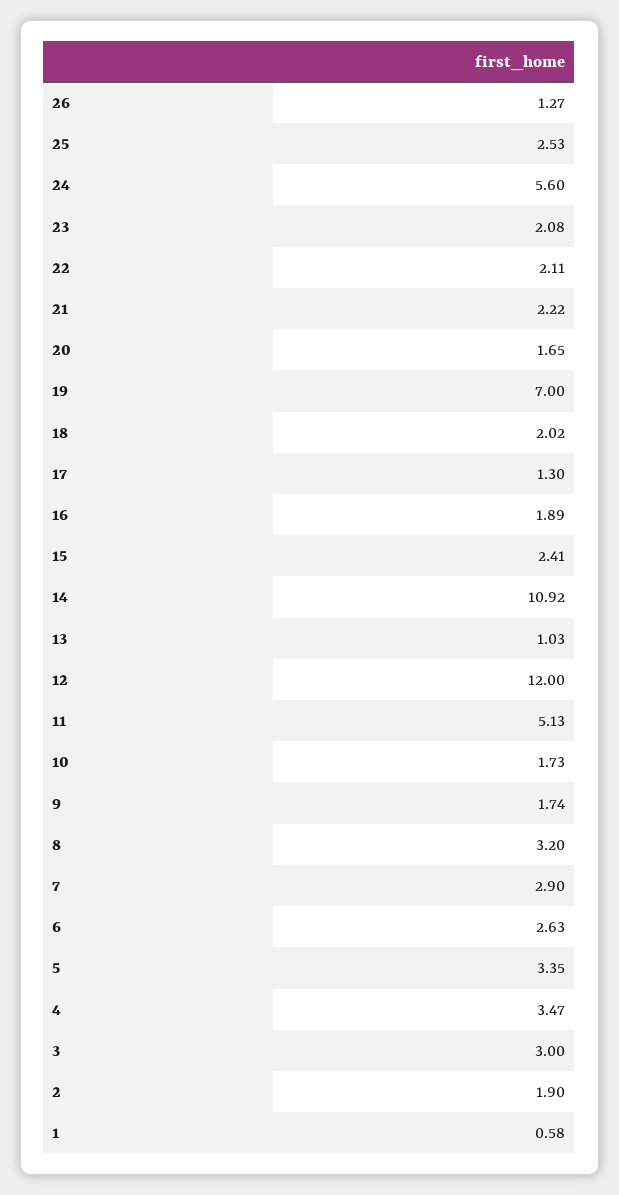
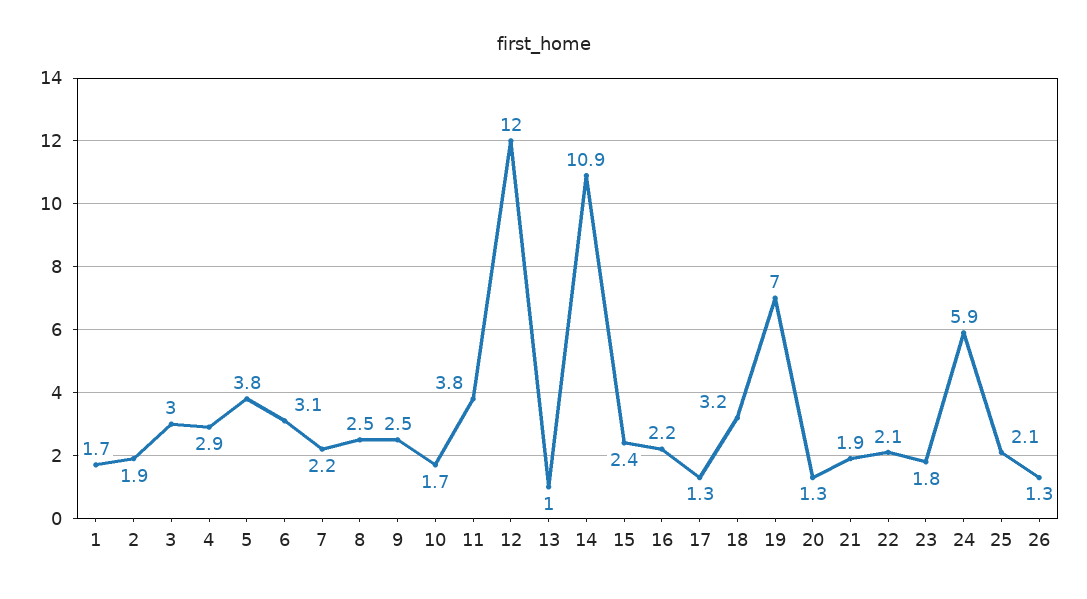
  {
    "26": 1.27,
-   "25": 2.53,
+   "25": 2.1,
-   "24": 5.6,
+   "24": 5.9,
-   "23": 2.08,
+   "23": 1.8,
    "22": 2.11,
-   "21": 2.22,
+   "21": 1.9,
-   "20": 1.65,
+   "20": 1.3,
    "19": 7,
-   "18": 2.02,
+   "18": 3.2,
    "17": 1.3,
-   "16": 1.89,
+   "16": 2.2,
    "15": 2.41,
    "14": 10.92,
    "13": 1.03,
    "12": 12,
-   "11": 5.13,
+   "11": 3.8,
    "10": 1.73,
-   "9": 1.74,
+   "9": 2.5,
-   "8": 3.2,
+   "8": 2.5,
-   "7": 2.9,
+   "7": 2.2,
-   "6": 2.63,
+   "6": 3.1,
-   "5": 3.35,
+   "5": 3.8,
-   "4": 3.47,
+   "4": 2.9,
    "3": 3,
    "2": 1.9,
-   "1": 0.58
+   "1": 1.7
  }

